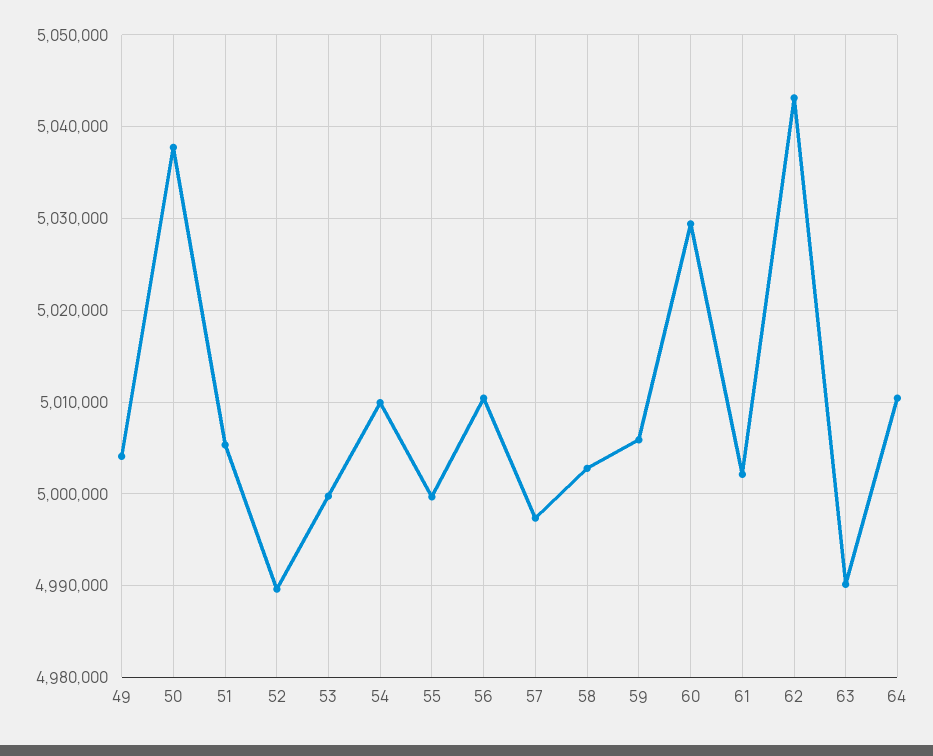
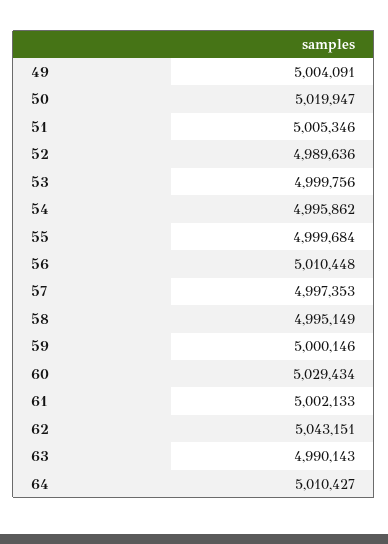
  {
    "49": 5004091,
-   "50": 5038000,
+   "50": 5019947,
    "51": 5005346,
    "52": 4989636,
    "53": 4999756,
-   "54": 5010000,
+   "54": 4995862,
    "55": 4999684,
    "56": 5010448,
    "57": 4997353,
-   "58": 5003000,
+   "58": 4995149,
-   "59": 5006000,
+   "59": 5000146,
    "60": 5029434,
    "61": 5002133,
    "62": 5043151,
    "63": 4990143,
    "64": 5010427
  }

